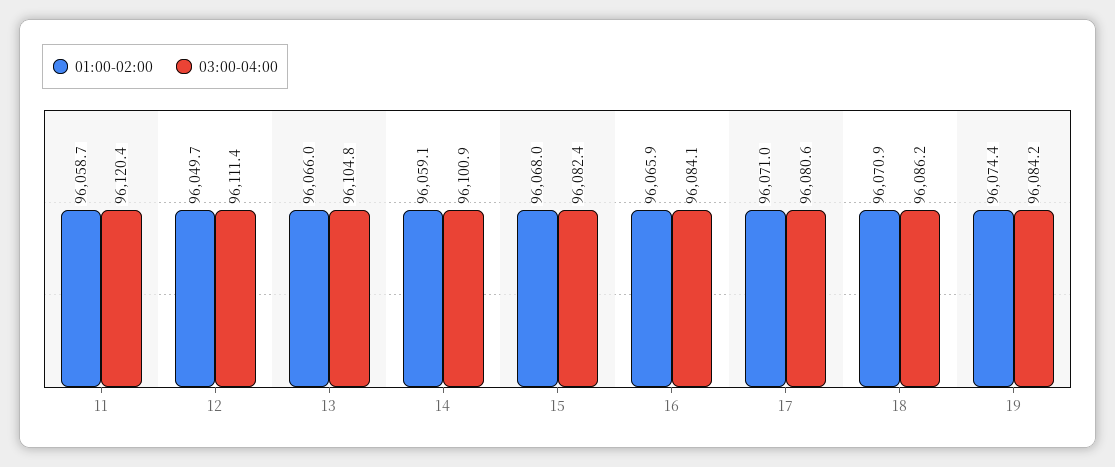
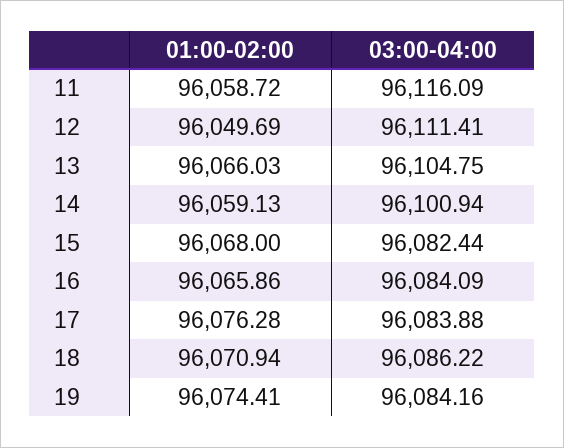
  {
    "01:00-02:00": {
      "11": 96058.72,
      "12": 96049.69,
      "13": 96066.03,
      "14": 96059.13,
      "15": 96068,
      "16": 96065.86,
-     "17": 96071,
+     "17": 96076.28,
      "18": 96070.94,
      "19": 96074.41
    },
    "03:00-04:00": {
-     "11": 96120.4,
+     "11": 96116.09,
      "12": 96111.41,
      "13": 96104.75,
      "14": 96100.94,
      "15": 96082.44,
      "16": 96084.09,
-     "17": 96080.6,
+     "17": 96083.88,
      "18": 96086.22,
      "19": 96084.16
    }
  }

